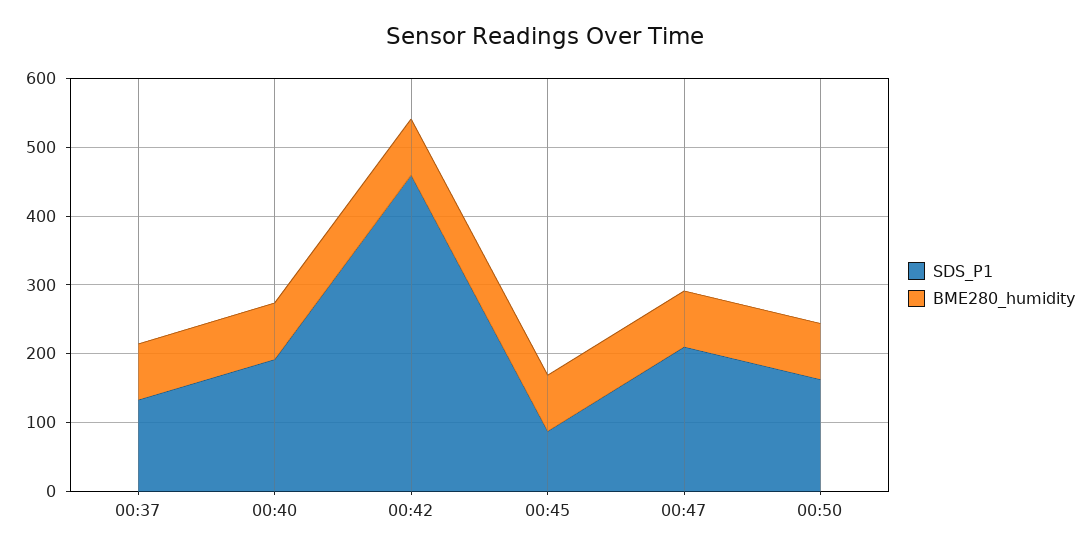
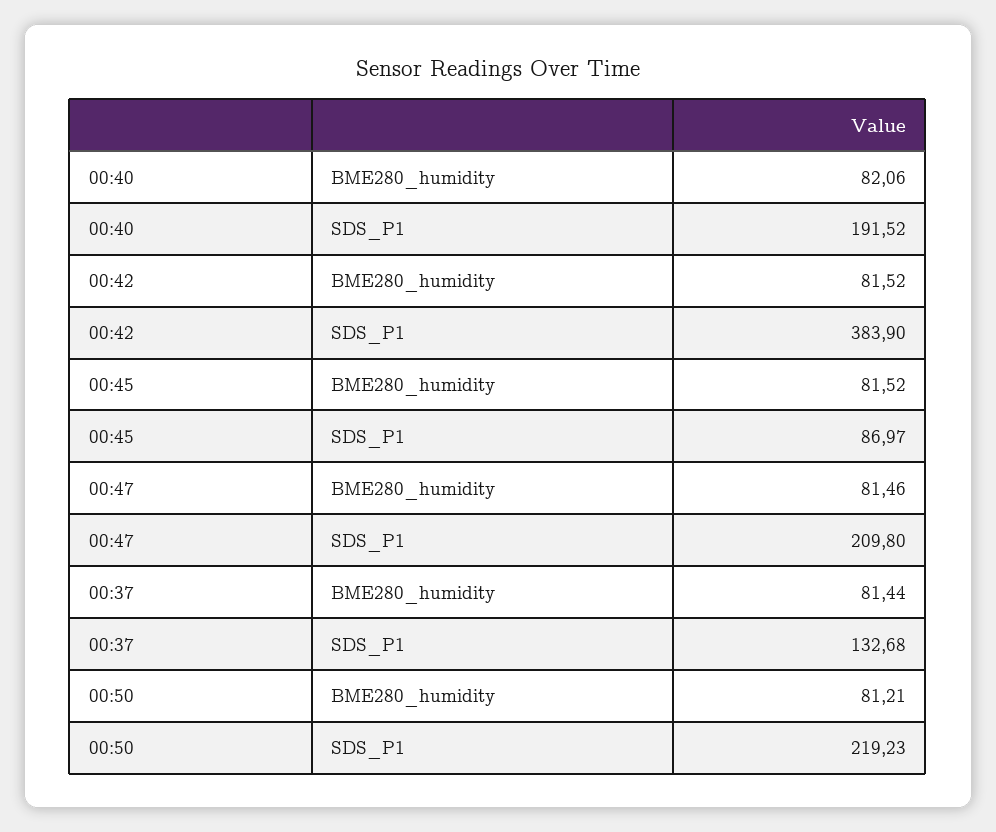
  {
    "SDS_P1": {
      "00:37": 132.68,
      "00:40": 191.52,
-     "00:42": 460,
+     "00:42": 383.9,
      "00:45": 86.97,
      "00:47": 209.8,
-     "00:50": 160
+     "00:50": 219.23
    },
    "BME280_humidity": {
      "00:37": 81.44,
      "00:40": 82.06,
      "00:42": 81.52,
      "00:45": 81.52,
      "00:47": 81.46,
      "00:50": 81.21
    }
  }

